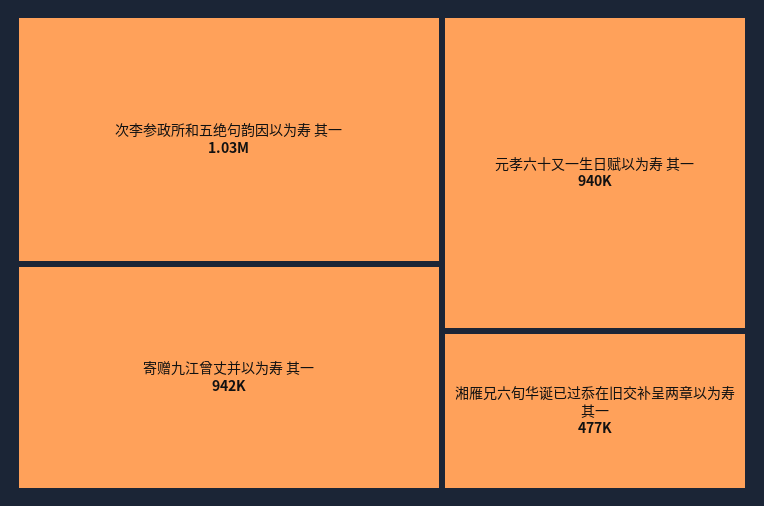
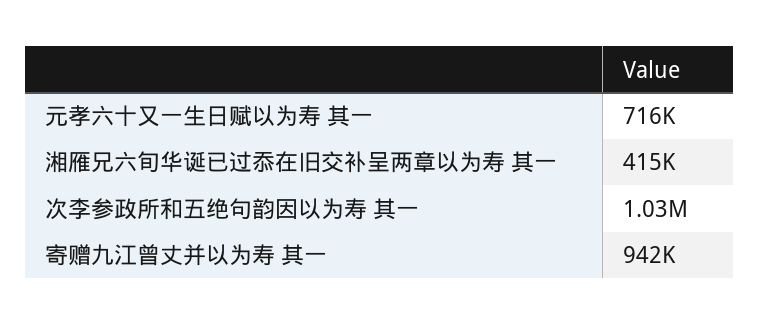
  {
    "次李参政所和五绝句韵因以为寿 其一": 1030000,
    "寄赠九江曾丈并以为寿 其一": 942000,
-   "元孝六十又一生日赋以为寿 其一": 940000,
+   "元孝六十又一生日赋以为寿 其一": 716000,
-   "湘雁兄六旬华诞已过忝在旧交补呈两章以为寿 其一": 477000
+   "湘雁兄六旬华诞已过忝在旧交补呈两章以为寿 其一": 415000
  }

